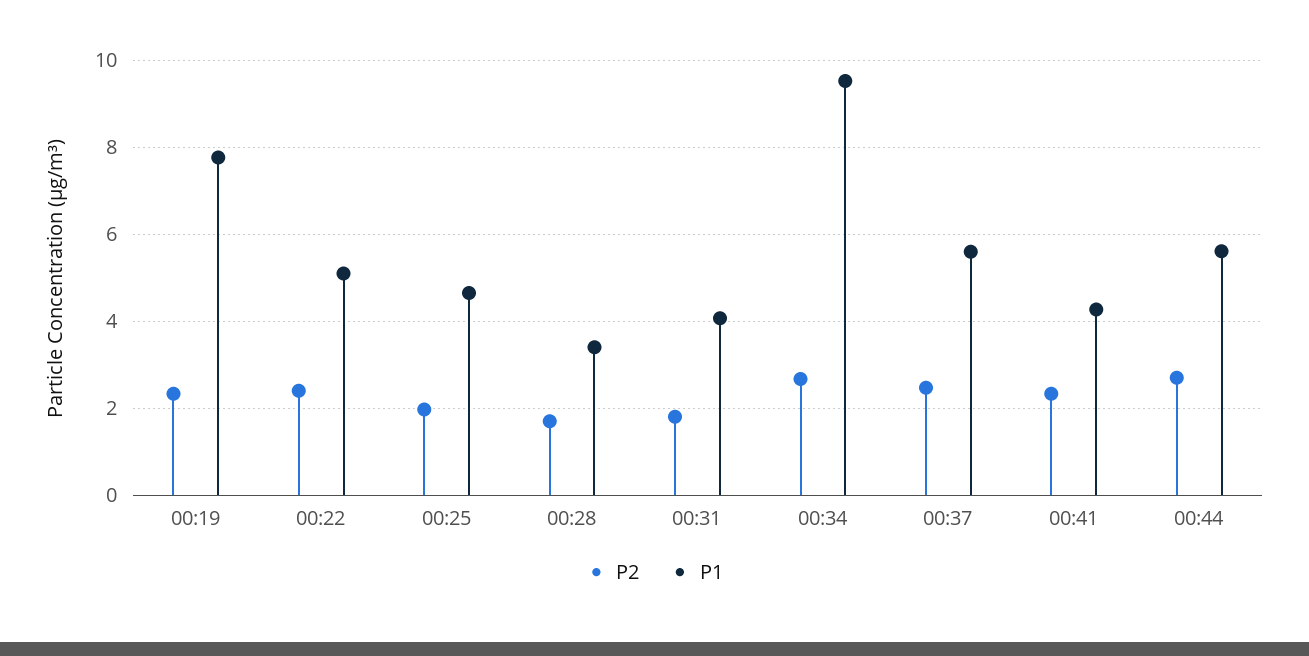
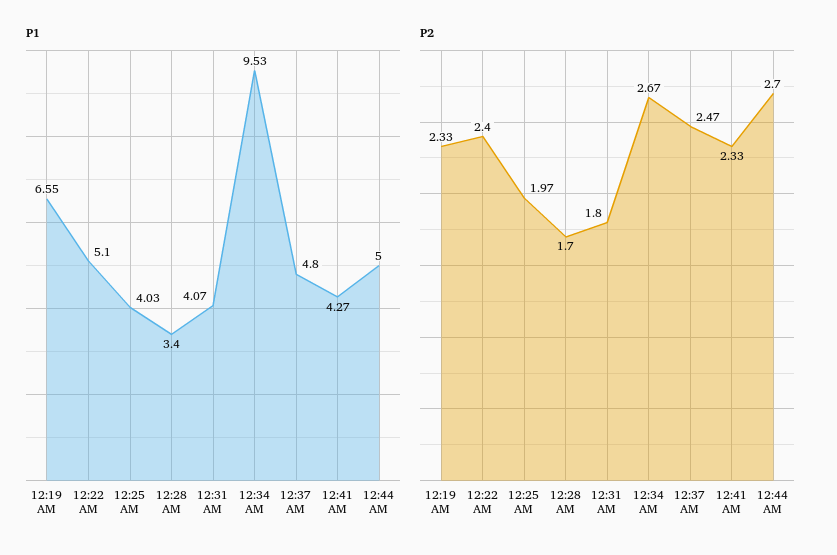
  {
    "P2": {
      "00:19": 2.33,
      "00:22": 2.4,
      "00:25": 1.97,
      "00:28": 1.7,
      "00:31": 1.8,
      "00:34": 2.67,
      "00:37": 2.47,
      "00:41": 2.33,
      "00:44": 2.7
    },
    "P1": {
-     "00:19": 7.8,
+     "00:19": 6.55,
      "00:22": 5.1,
-     "00:25": 4.6,
+     "00:25": 4.03,
      "00:28": 3.4,
      "00:31": 4.07,
      "00:34": 9.53,
-     "00:37": 5.6,
+     "00:37": 4.8,
      "00:41": 4.27,
-     "00:44": 5.6
+     "00:44": 5
    }
  }

